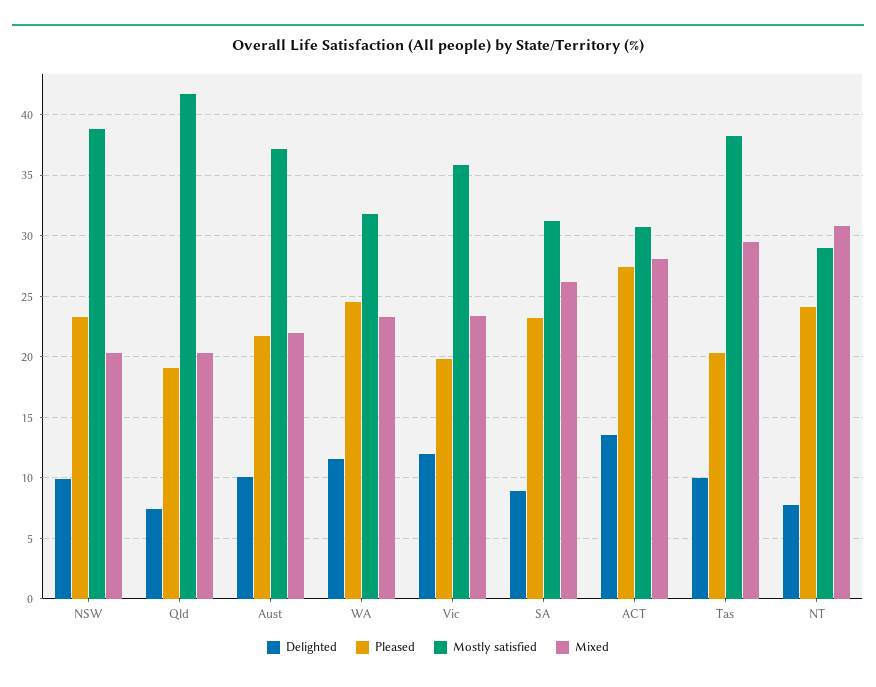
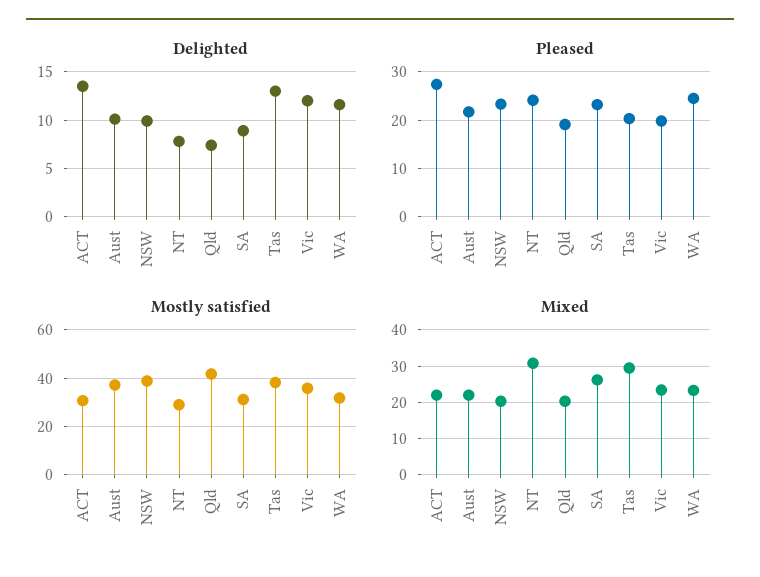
  {
    "Delighted": {
      "NSW": 10,
      "Qld": 7.5,
      "Aust": 10,
      "WA": 11.5,
      "Vic": 12,
      "SA": 9,
      "ACT": 13.5,
-     "Tas": 10,
+     "Tas": 13,
      "NT": 8
    },
    "Pleased": {
      "NSW": 23.5,
      "Qld": 19,
      "Aust": 21.5,
      "WA": 24.5,
      "Vic": 20,
      "SA": 23,
      "ACT": 27.5,
      "Tas": 20.5,
      "NT": 24
    },
    "Mostly satisfied": {
      "NSW": 39,
      "Qld": 41.5,
      "Aust": 37,
      "WA": 32,
      "Vic": 36,
      "SA": 31,
      "ACT": 30.5,
      "Tas": 38,
      "NT": 29
    },
    "Mixed": {
      "NSW": 20.5,
      "Qld": 20.5,
      "Aust": 22,
      "WA": 23.5,
      "Vic": 23.5,
      "SA": 26,
-     "ACT": 28,
+     "ACT": 22,
      "Tas": 29.5,
      "NT": 31
    }
  }

